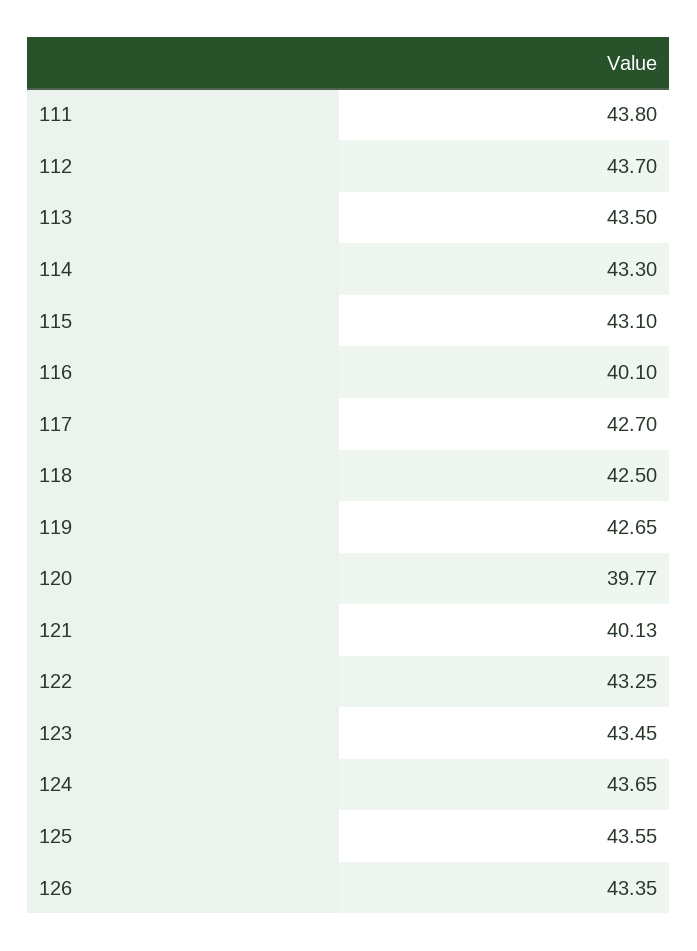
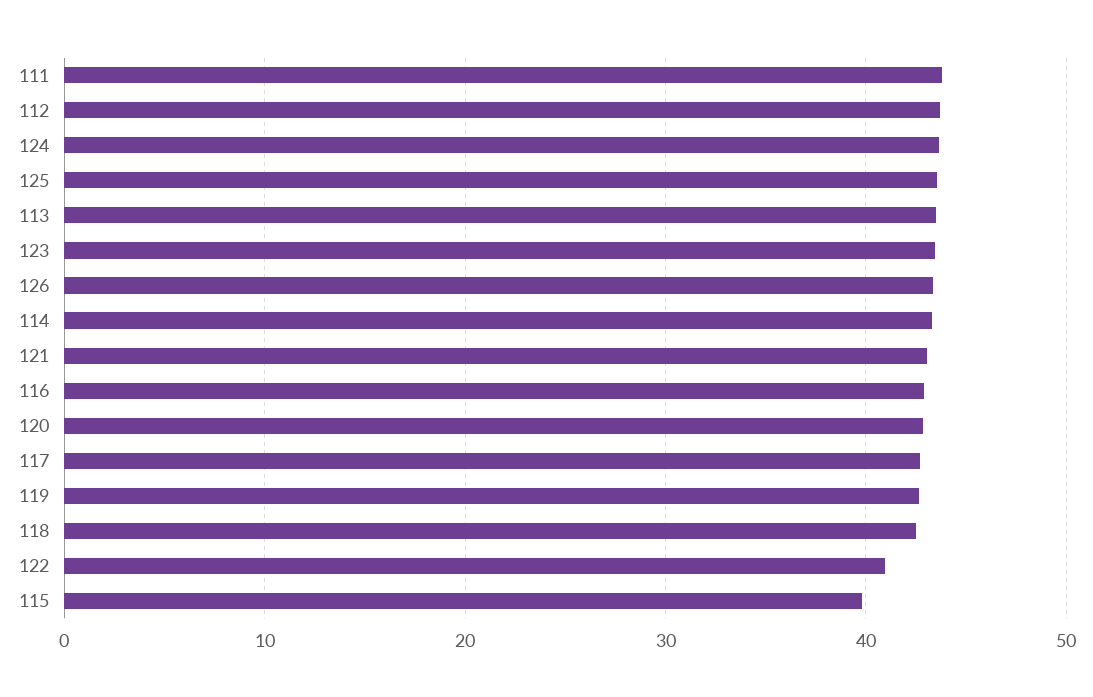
  {
    "111": 43.8,
    "112": 43.7,
    "113": 43.5,
    "114": 43.3,
-   "115": 43.1,
+   "115": 40,
-   "116": 40.1,
+   "116": 43,
    "117": 42.7,
    "118": 42.5,
    "119": 42.65,
-   "120": 39.77,
+   "120": 43,
-   "121": 40.13,
+   "121": 43,
-   "122": 43.25,
+   "122": 41,
    "123": 43.45,
    "124": 43.65,
    "125": 43.55,
    "126": 43.35
  }

